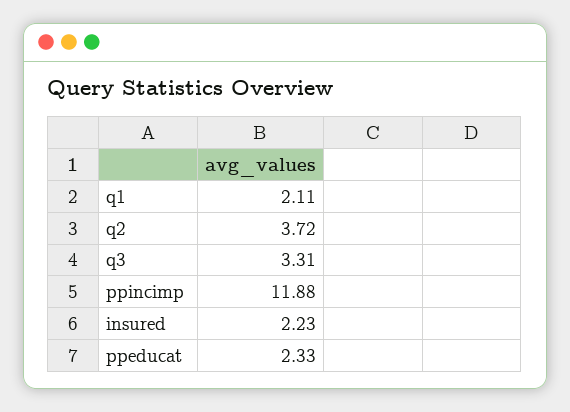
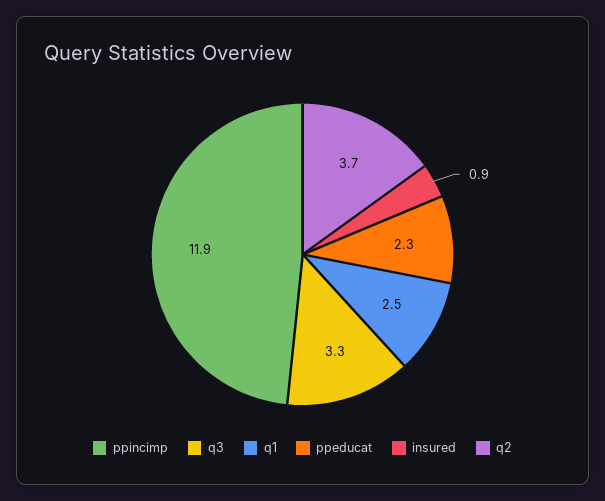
  {
-   "q1": 2.11,
+   "q1": 2.5,
    "q2": 3.72,
    "q3": 3.31,
    "ppincimp": 11.88,
-   "insured": 2.23,
+   "insured": 0.9,
    "ppeducat": 2.33
  }

